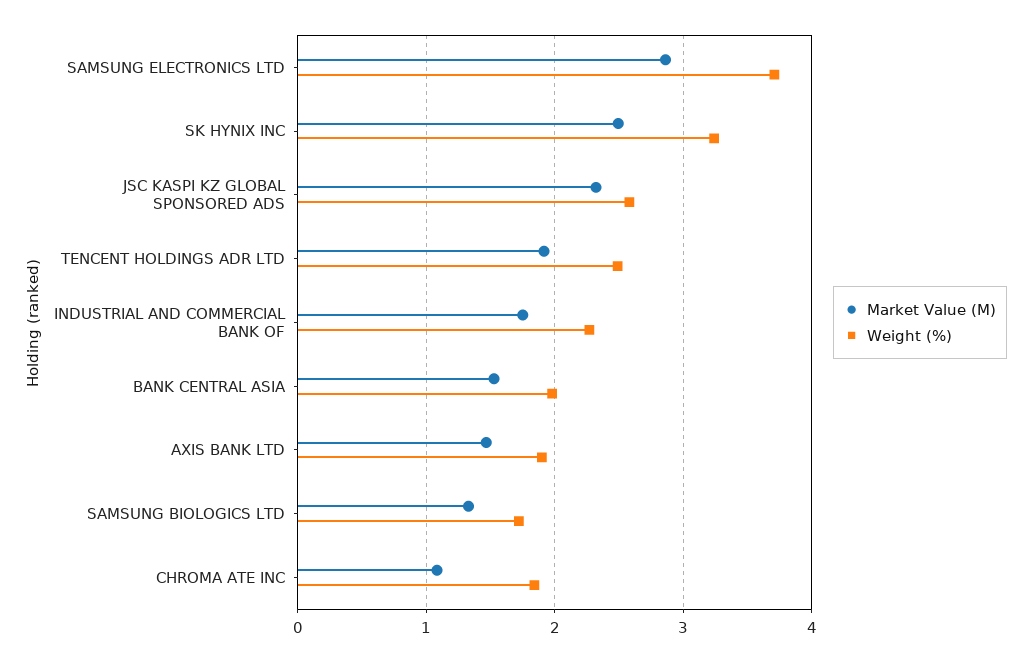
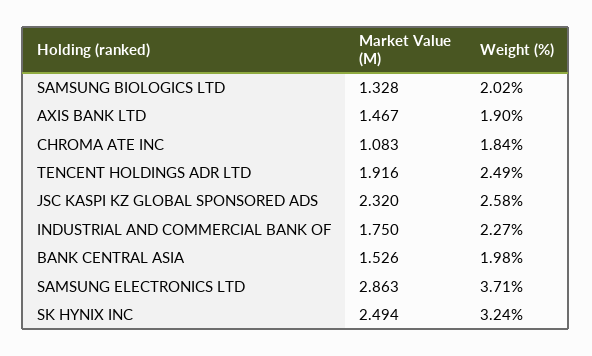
  {
    "Market Value (M)": {
      "SAMSUNG ELECTRONICS LTD": 2.863,
      "SK HYNIX INC": 2.494,
      "JSC KASPI KZ GLOBAL SPONSORED ADS": 2.32,
      "TENCENT HOLDINGS ADR LTD": 1.916,
      "INDUSTRIAL AND COMMERCIAL BANK OF": 1.75,
      "BANK CENTRAL ASIA": 1.526,
      "AXIS BANK LTD": 1.467,
      "SAMSUNG BIOLOGICS LTD": 1.328,
      "CHROMA ATE INC": 1.083
    },
    "Weight (%)": {
      "SAMSUNG ELECTRONICS LTD": 3.71,
      "SK HYNIX INC": 3.24,
      "JSC KASPI KZ GLOBAL SPONSORED ADS": 2.58,
      "TENCENT HOLDINGS ADR LTD": 2.49,
      "INDUSTRIAL AND COMMERCIAL BANK OF": 2.27,
      "BANK CENTRAL ASIA": 1.98,
      "AXIS BANK LTD": 1.9,
-     "SAMSUNG BIOLOGICS LTD": 1.7,
+     "SAMSUNG BIOLOGICS LTD": 2.02,
      "CHROMA ATE INC": 1.84
    }
  }

